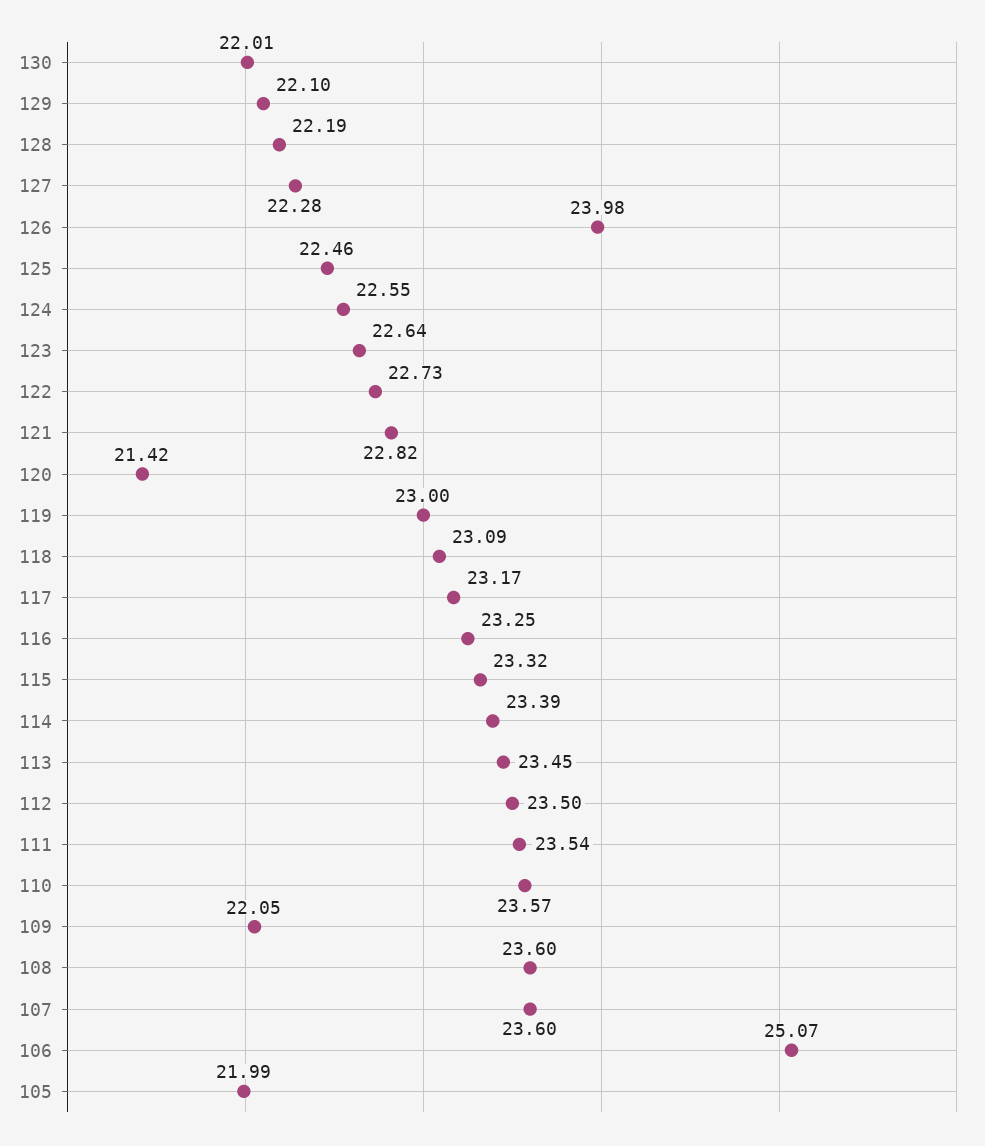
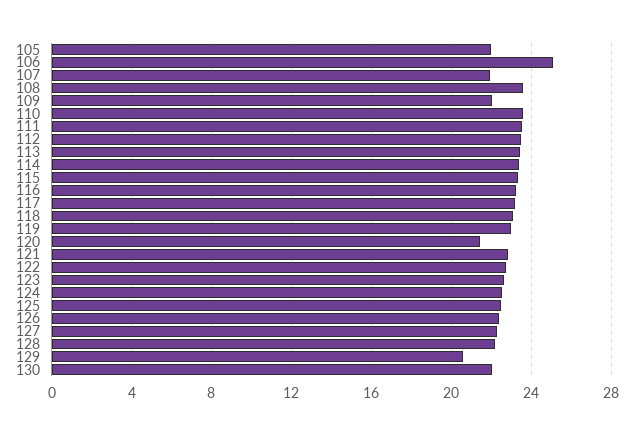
  {
    "130": 22.01,
-   "129": 22.1,
+   "129": 20.5,
    "128": 22.19,
    "127": 22.28,
-   "126": 23.98,
+   "126": 22.5,
    "125": 22.46,
    "124": 22.55,
    "123": 22.64,
    "122": 22.73,
    "121": 22.82,
    "120": 21.42,
    "119": 23,
    "118": 23.09,
    "117": 23.17,
    "116": 23.25,
    "115": 23.32,
    "114": 23.39,
    "113": 23.45,
    "112": 23.5,
    "111": 23.54,
    "110": 23.57,
    "109": 22.05,
    "108": 23.6,
-   "107": 23.6,
+   "107": 22,
    "106": 25.07,
    "105": 21.99
  }

